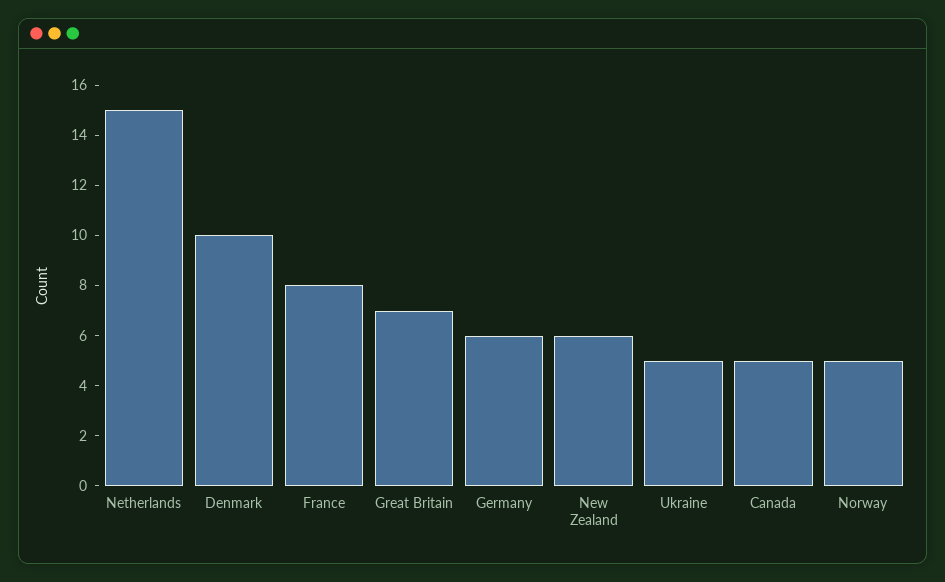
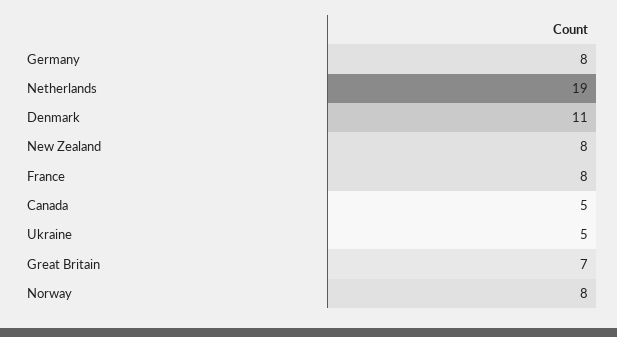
  {
-   "Netherlands": 15,
+   "Netherlands": 19,
-   "Denmark": 10,
+   "Denmark": 11,
    "France": 8,
    "Great Britain": 7,
-   "Germany": 6,
+   "Germany": 8,
-   "New Zealand": 6,
+   "New Zealand": 8,
    "Ukraine": 5,
    "Canada": 5,
-   "Norway": 5
+   "Norway": 8
  }

